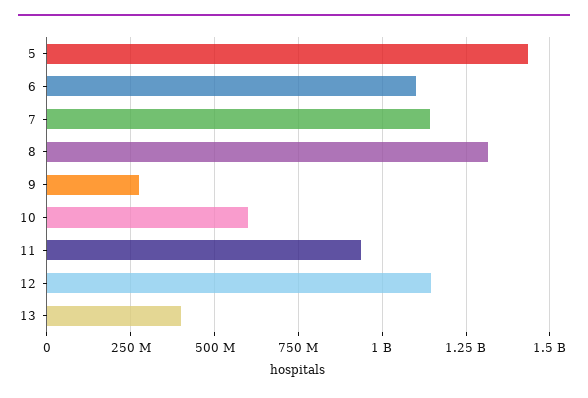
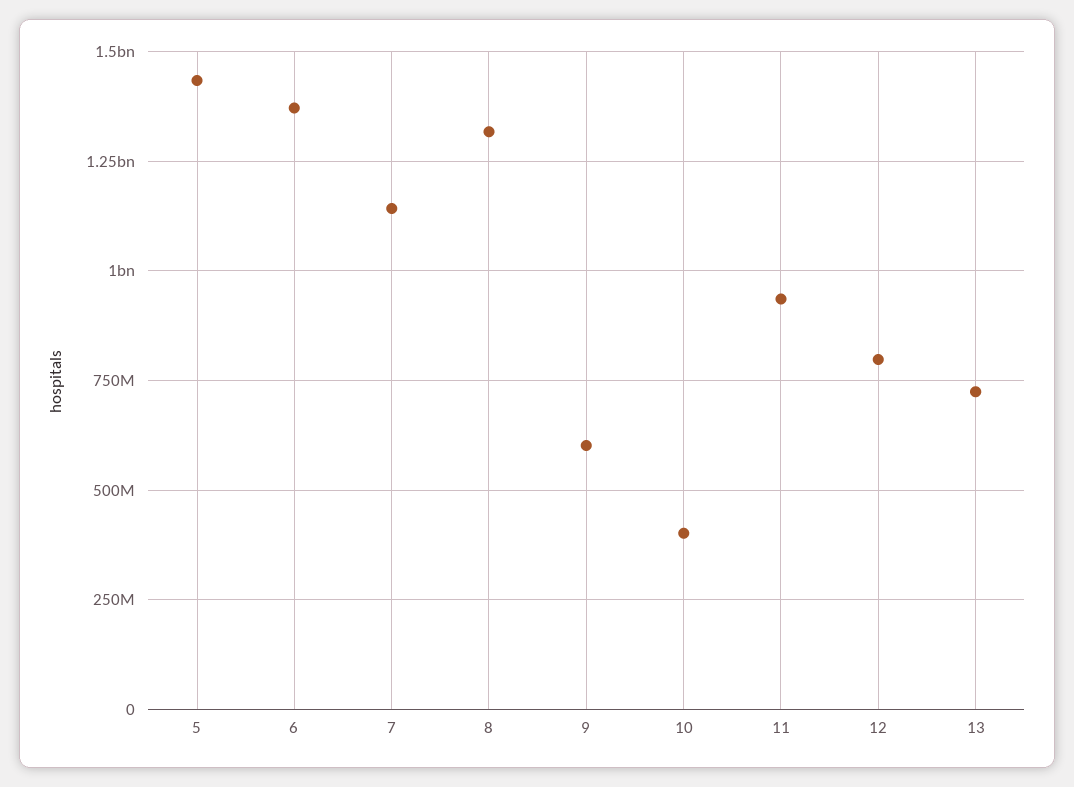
  {
    "5": 1425000000,
-   "6": 1100000000,
+   "6": 1375000000,
    "7": 1150000000,
    "8": 1325000000,
-   "9": 275000000,
+   "9": 600000000,
-   "10": 600000000,
+   "10": 400000000,
    "11": 925000000,
-   "12": 1150000000,
+   "12": 800000000,
-   "13": 400000000
+   "13": 725000000
  }

